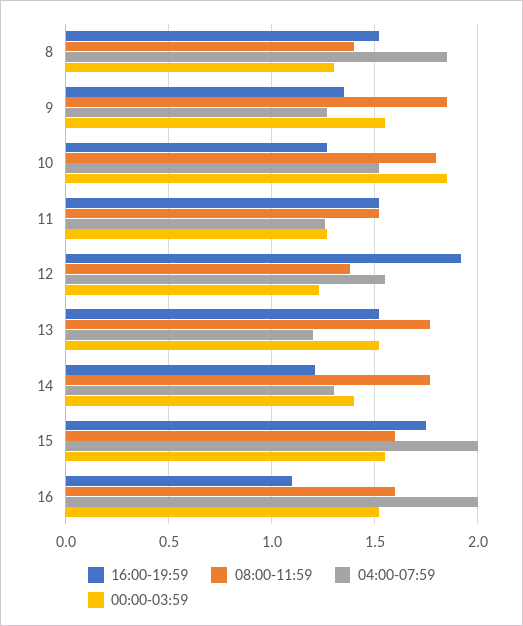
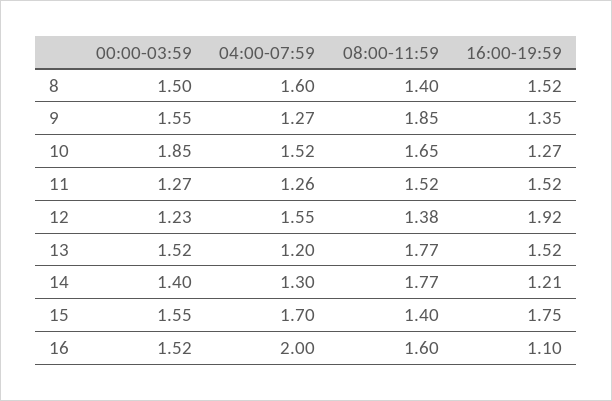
  {
    "16:00-19:59": {
      "8": 1.52,
      "9": 1.35,
      "10": 1.27,
      "11": 1.52,
      "12": 1.92,
      "13": 1.52,
      "14": 1.21,
      "15": 1.75,
      "16": 1.1
    },
    "08:00-11:59": {
      "8": 1.4,
      "9": 1.85,
-     "10": 1.8,
+     "10": 1.65,
      "11": 1.52,
      "12": 1.38,
      "13": 1.77,
      "14": 1.77,
-     "15": 1.6,
+     "15": 1.4,
      "16": 1.6
    },
    "04:00-07:59": {
-     "8": 1.85,
+     "8": 1.6,
      "9": 1.27,
      "10": 1.52,
      "11": 1.26,
      "12": 1.55,
      "13": 1.2,
      "14": 1.3,
-     "15": 2,
+     "15": 1.7,
      "16": 2
    },
    "00:00-03:59": {
-     "8": 1.3,
+     "8": 1.5,
      "9": 1.55,
      "10": 1.85,
      "11": 1.27,
      "12": 1.23,
      "13": 1.52,
      "14": 1.4,
      "15": 1.55,
      "16": 1.52
    }
  }

